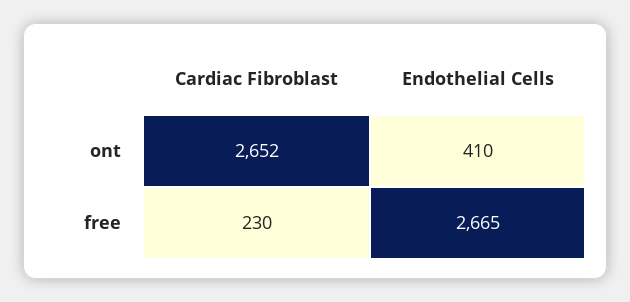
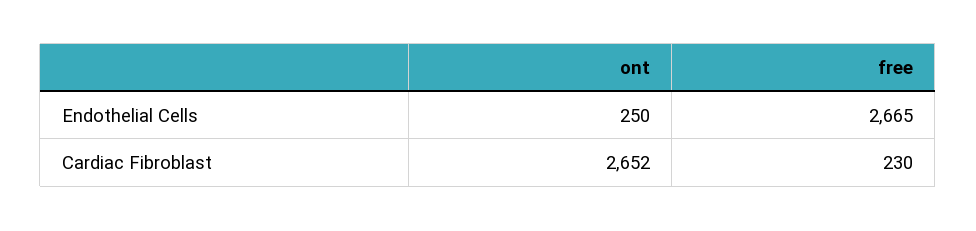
  {
    "Cardiac Fibroblast": {
      "ont": 2652,
      "free": 230
    },
    "Endothelial Cells": {
-     "ont": 410,
+     "ont": 250,
      "free": 2665
    }
  }

